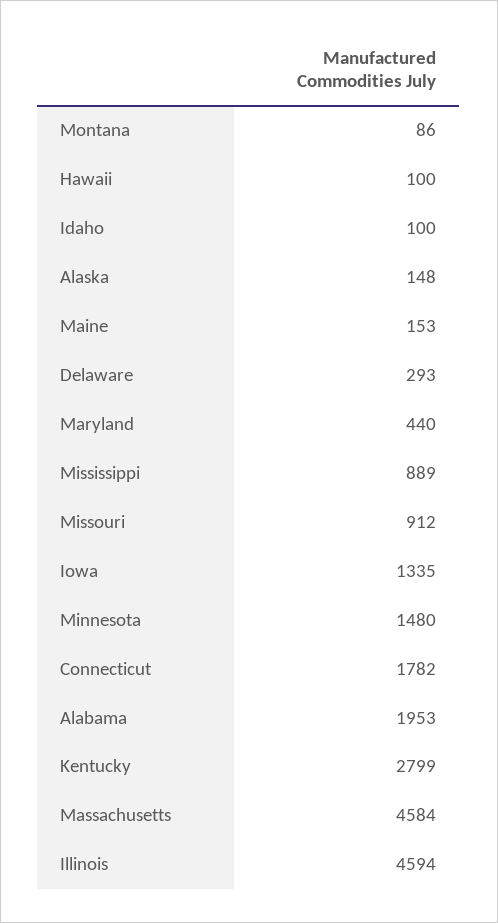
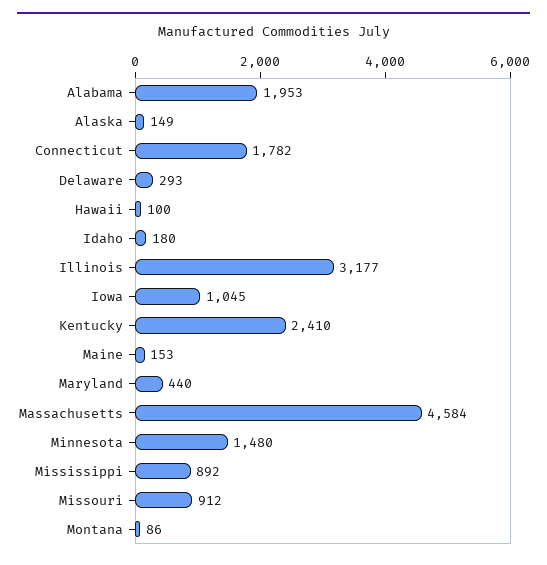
  {
    "Montana": 86,
    "Hawaii": 100,
-   "Idaho": 100,
+   "Idaho": 180,
-   "Alaska": 148,
+   "Alaska": 149,
    "Maine": 153,
    "Delaware": 293,
    "Maryland": 440,
-   "Mississippi": 889,
+   "Mississippi": 892,
    "Missouri": 912,
-   "Iowa": 1335,
+   "Iowa": 1045,
    "Minnesota": 1480,
    "Connecticut": 1782,
    "Alabama": 1953,
-   "Kentucky": 2799,
+   "Kentucky": 2410,
    "Massachusetts": 4584,
-   "Illinois": 4594
+   "Illinois": 3177
  }

